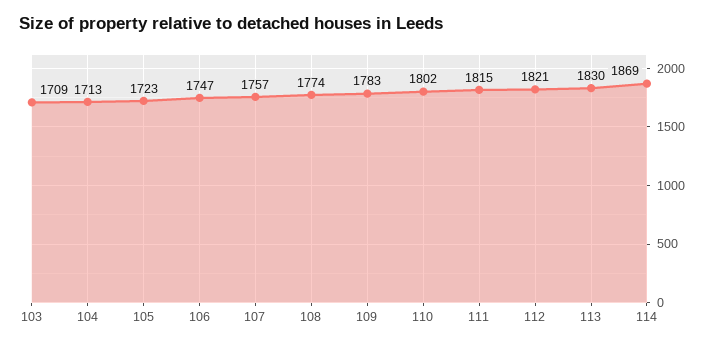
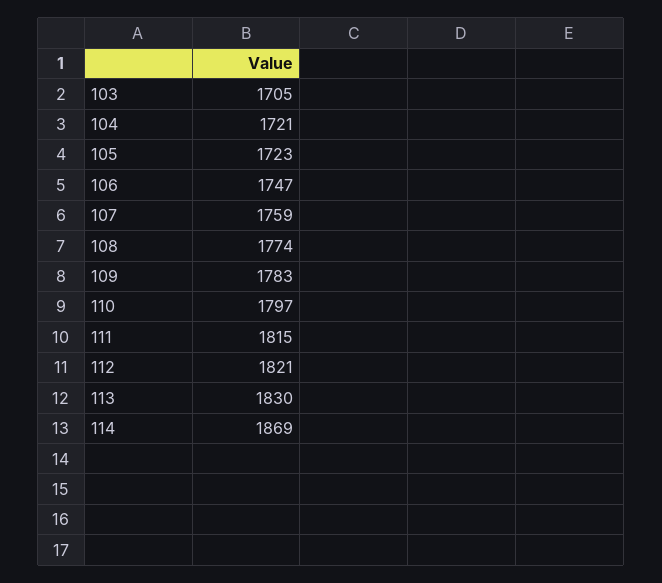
  {
-   "103": 1709,
+   "103": 1705,
-   "104": 1713,
+   "104": 1721,
    "105": 1723,
    "106": 1747,
-   "107": 1757,
+   "107": 1759,
    "108": 1774,
    "109": 1783,
-   "110": 1802,
+   "110": 1797,
    "111": 1815,
    "112": 1821,
    "113": 1830,
    "114": 1869
  }

